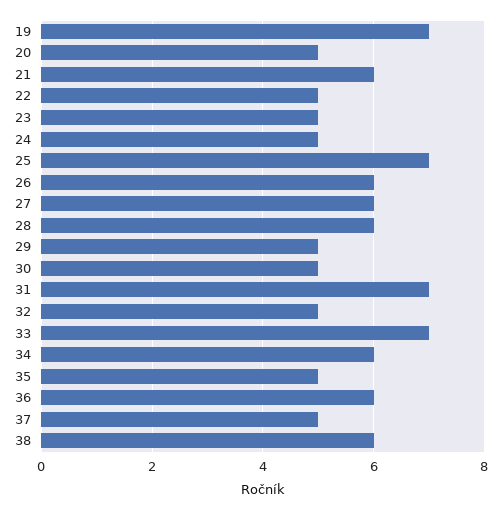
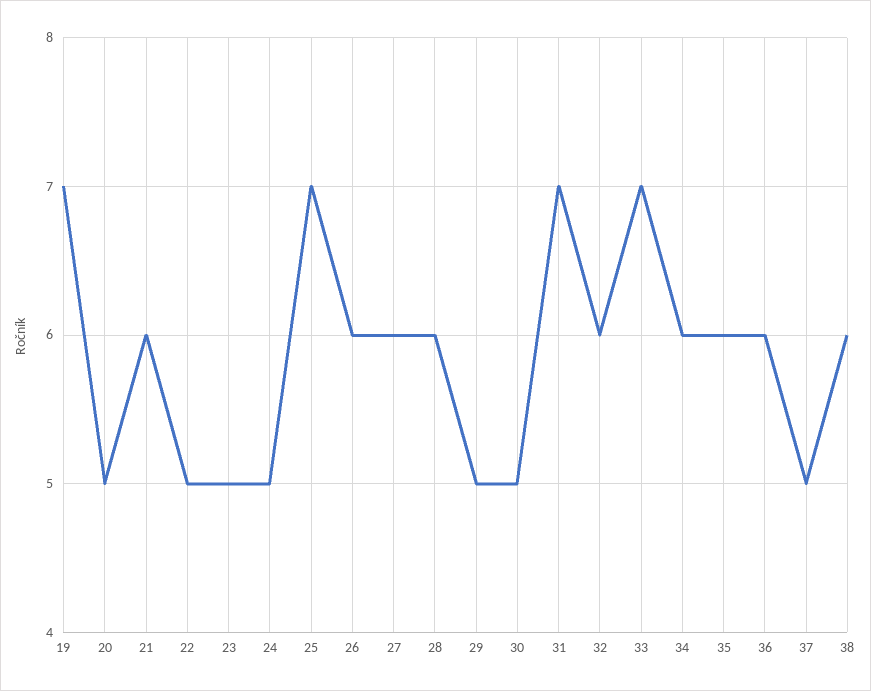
  {
    "19": 7,
    "20": 5,
    "21": 6,
    "22": 5,
    "23": 5,
    "24": 5,
    "25": 7,
    "26": 6,
    "27": 6,
    "28": 6,
    "29": 5,
    "30": 5,
    "31": 7,
-   "32": 5,
+   "32": 6,
    "33": 7,
    "34": 6,
-   "35": 5,
+   "35": 6,
    "36": 6,
    "37": 5,
    "38": 6
  }

